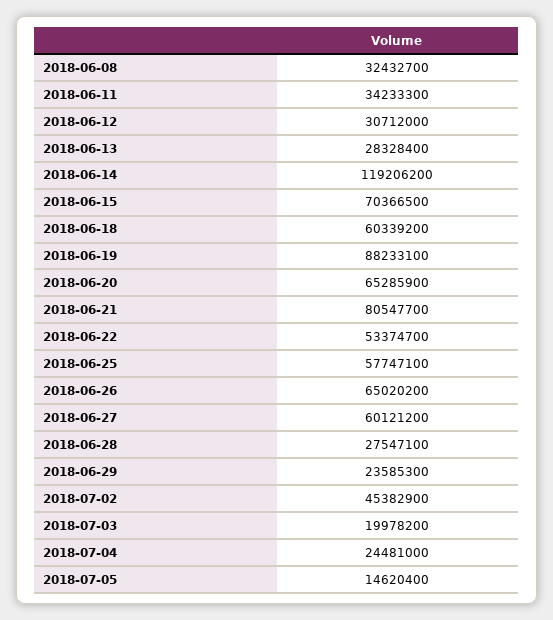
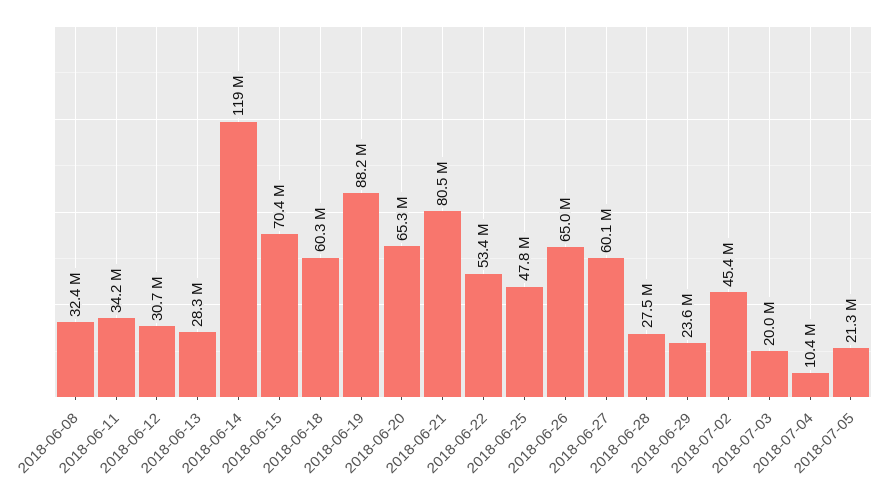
  {
    "2018-06-08": 32432700,
    "2018-06-11": 34233300,
    "2018-06-12": 30712000,
    "2018-06-13": 28328400,
    "2018-06-14": 119206200,
    "2018-06-15": 70366500,
    "2018-06-18": 60339200,
    "2018-06-19": 88233100,
    "2018-06-20": 65285900,
    "2018-06-21": 80547700,
    "2018-06-22": 53374700,
-   "2018-06-25": 57747100,
+   "2018-06-25": 47800000,
    "2018-06-26": 65020200,
    "2018-06-27": 60121200,
    "2018-06-28": 27547100,
    "2018-06-29": 23585300,
    "2018-07-02": 45382900,
    "2018-07-03": 19978200,
-   "2018-07-04": 24481000,
+   "2018-07-04": 10400000,
-   "2018-07-05": 14620400
+   "2018-07-05": 21300000
  }

